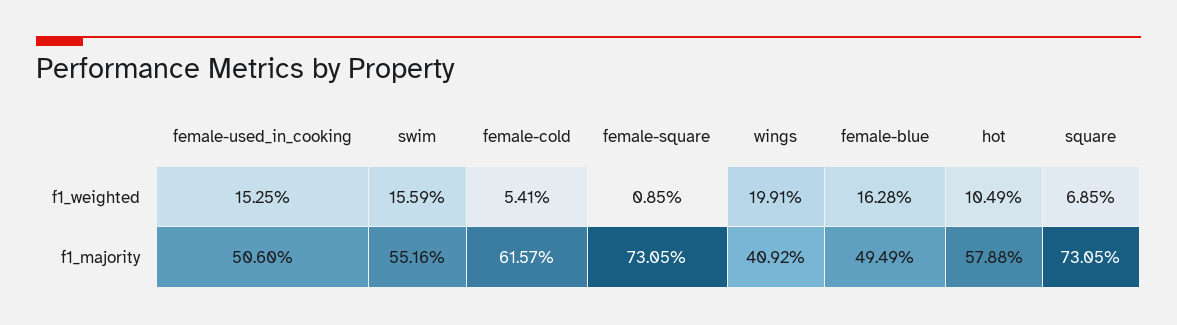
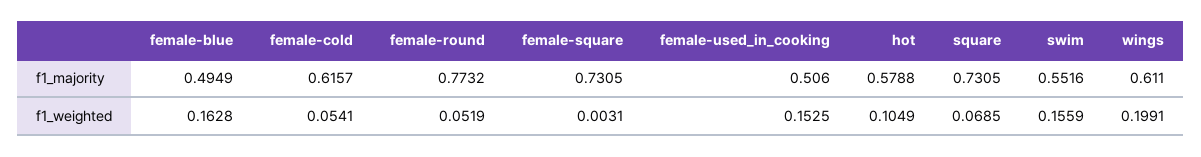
  {
    "female-used_in_cooking": {
      "f1_weighted": 0.1525,
      "f1_majority": 0.506
    },
    "swim": {
      "f1_weighted": 0.1559,
      "f1_majority": 0.5516
    },
    "female-cold": {
      "f1_weighted": 0.0541,
      "f1_majority": 0.6157
    },
    "female-square": {
-     "f1_weighted": 0.0085,
+     "f1_weighted": 0.0031,
      "f1_majority": 0.7305
    },
    "wings": {
      "f1_weighted": 0.1991,
-     "f1_majority": 0.4092
+     "f1_majority": 0.611
    },
    "female-blue": {
      "f1_weighted": 0.1628,
      "f1_majority": 0.4949
    },
    "hot": {
      "f1_weighted": 0.1049,
      "f1_majority": 0.5788
    },
    "square": {
      "f1_weighted": 0.0685,
      "f1_majority": 0.7305
-   }
+   },
+   "female-round": {
+     "f1_majority": 0.7732,
+     "f1_weighted": 0.0519
+   }
  }

